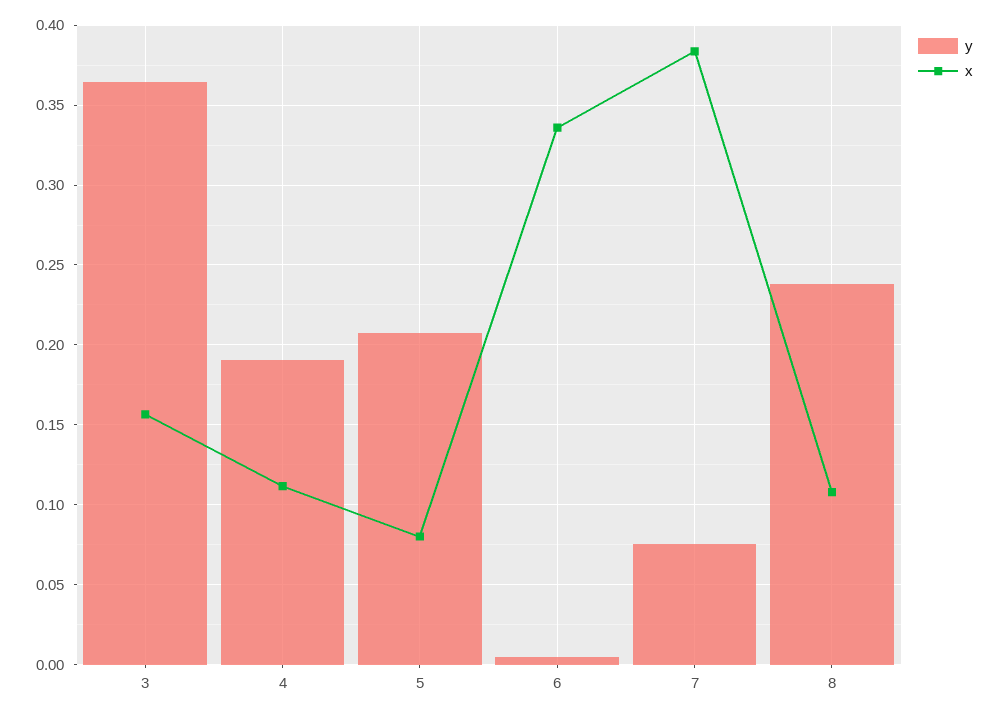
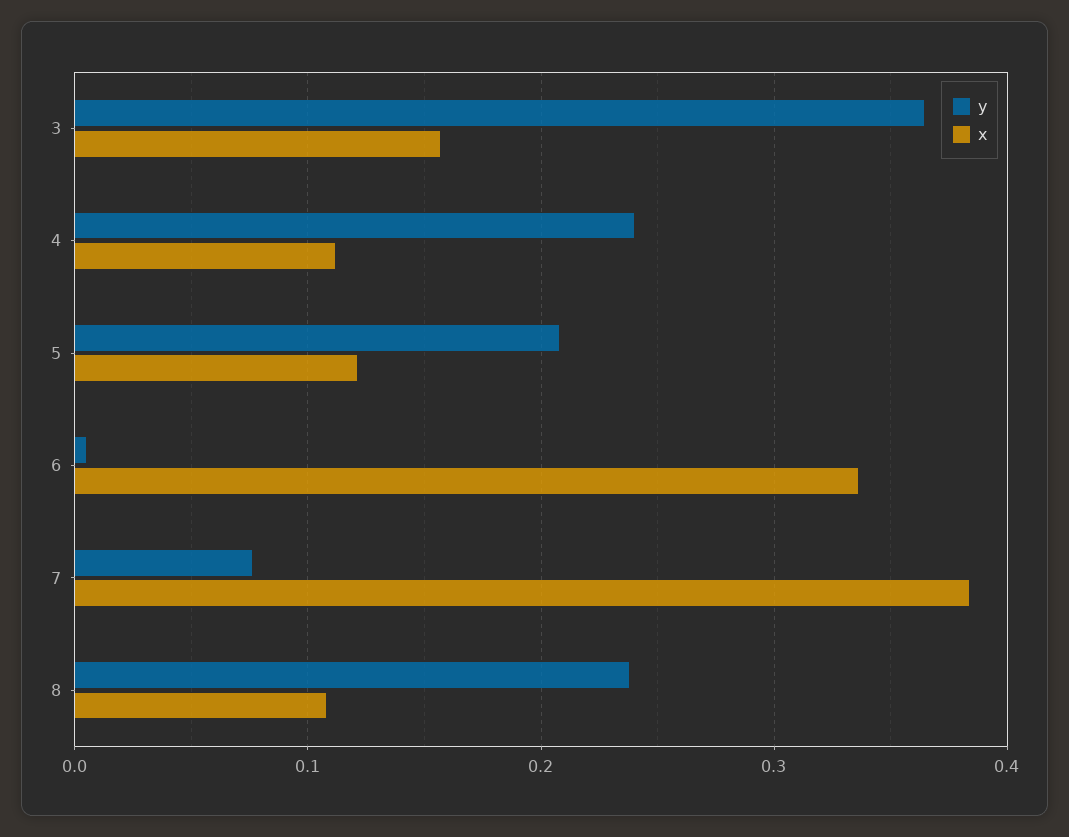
  {
    "y": {
      "3": 0.365,
-     "4": 0.19,
+     "4": 0.24,
      "5": 0.21,
      "6": 0.005,
      "7": 0.075,
      "8": 0.24
    },
    "x": {
      "3": 0.155,
      "4": 0.11,
-     "5": 0.08,
+     "5": 0.12,
      "6": 0.335,
      "7": 0.385,
      "8": 0.11
    }
  }

